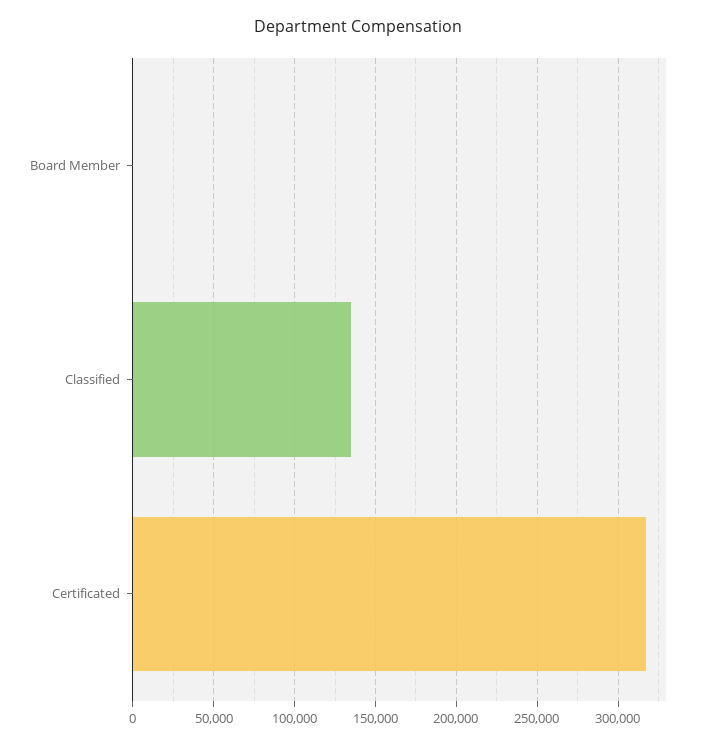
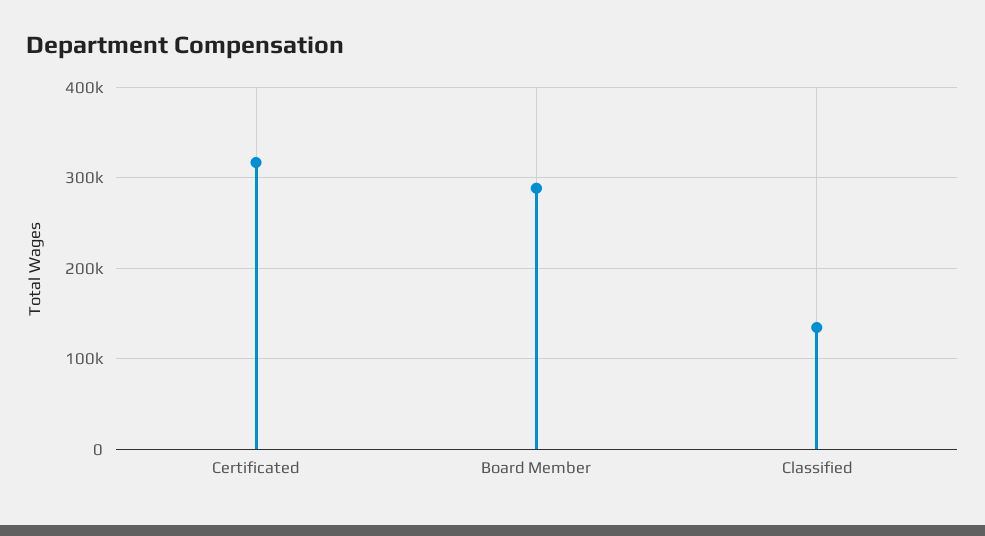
  {
-   "Board Member": 0,
+   "Board Member": 290000,
    "Classified": 135000,
    "Certificated": 315000
  }

